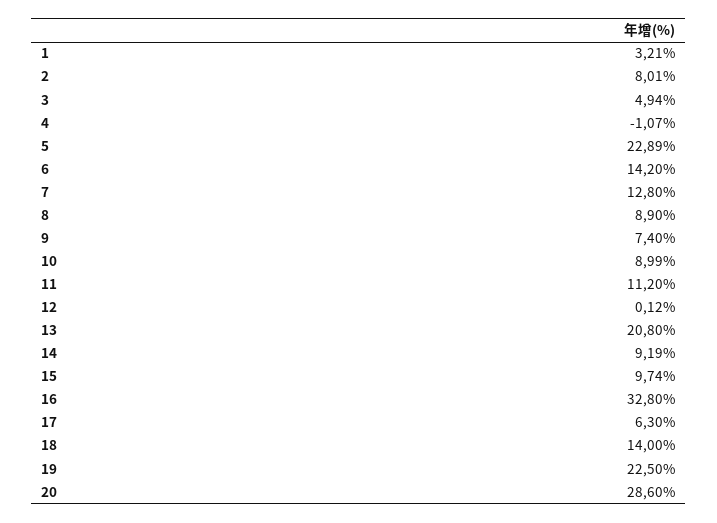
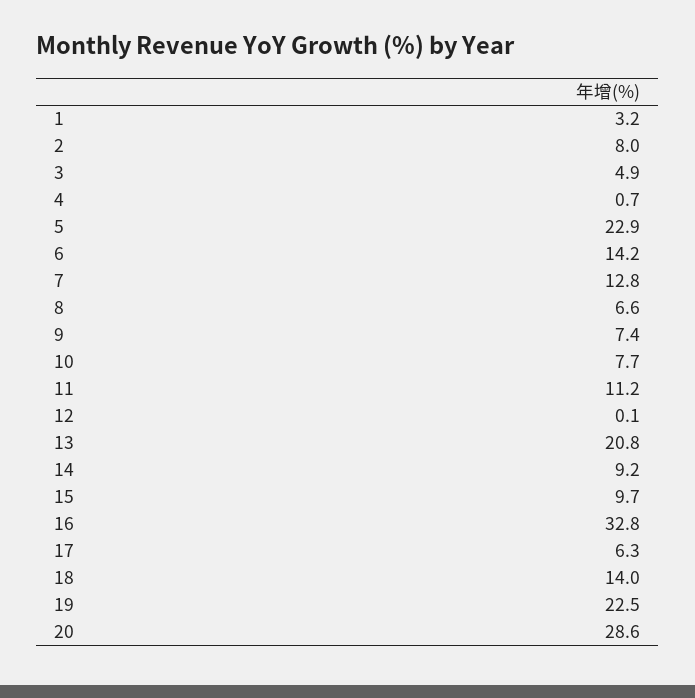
  {
    "1": 3.21,
    "2": 8.01,
    "3": 4.94,
-   "4": -1.07,
+   "4": 0.7,
    "5": 22.89,
    "6": 14.2,
    "7": 12.8,
-   "8": 8.9,
+   "8": 6.6,
    "9": 7.4,
-   "10": 8.99,
+   "10": 7.7,
    "11": 11.2,
    "12": 0.12,
    "13": 20.8,
    "14": 9.19,
    "15": 9.74,
    "16": 32.8,
    "17": 6.3,
    "18": 14,
    "19": 22.5,
    "20": 28.6
  }

